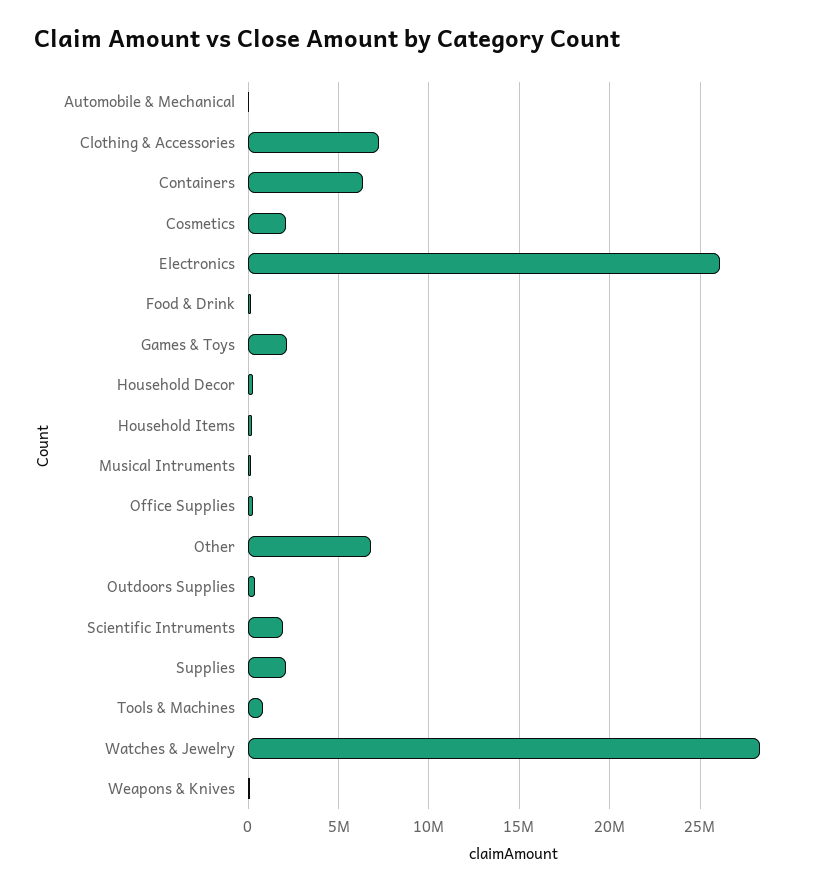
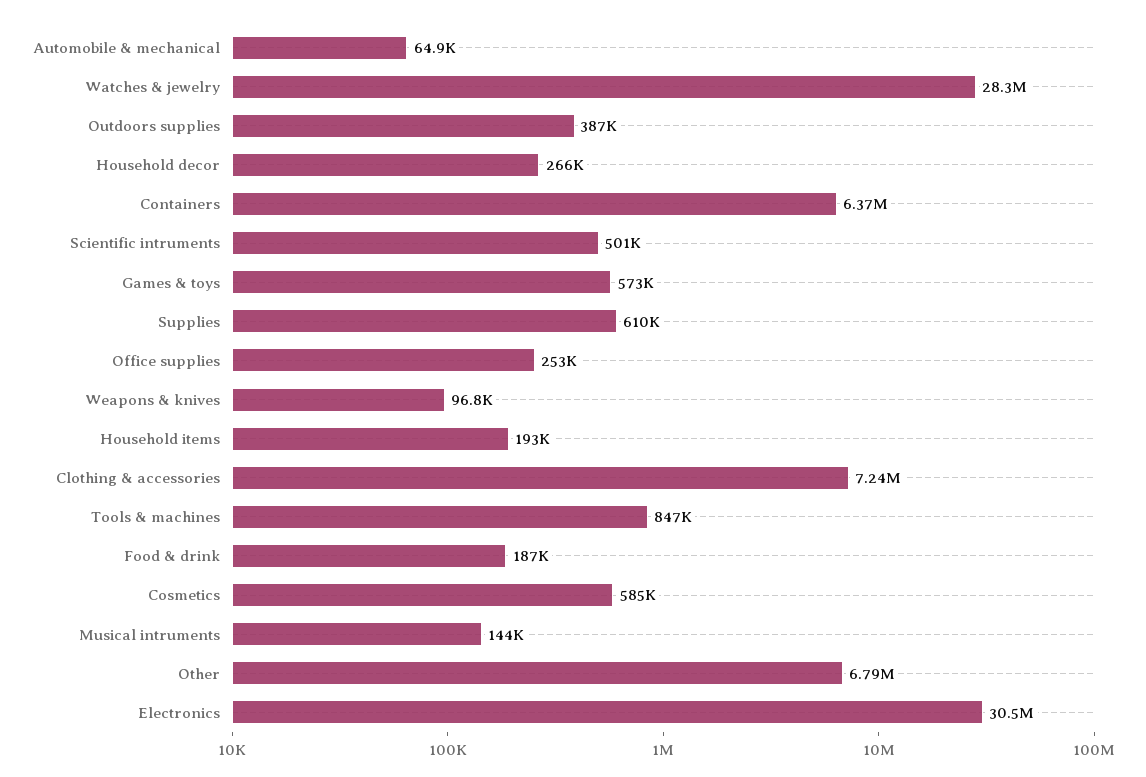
  {
    "Automobile & Mechanical": 64900,
    "Clothing & Accessories": 7240000,
    "Containers": 6370000,
-   "Cosmetics": 2000000,
+   "Cosmetics": 585000,
-   "Electronics": 26000000,
+   "Electronics": 30500000,
    "Food & Drink": 187000,
-   "Games & Toys": 2000000,
+   "Games & Toys": 573000,
    "Household Decor": 266000,
    "Household Items": 193000,
    "Musical Intruments": 144000,
    "Office Supplies": 253000,
    "Other": 6790000,
    "Outdoors Supplies": 387000,
-   "Scientific Intruments": 2000000,
+   "Scientific Intruments": 501000,
-   "Supplies": 2000000,
+   "Supplies": 610000,
    "Tools & Machines": 847000,
    "Watches & Jewelry": 28300000,
    "Weapons & Knives": 96800
  }

